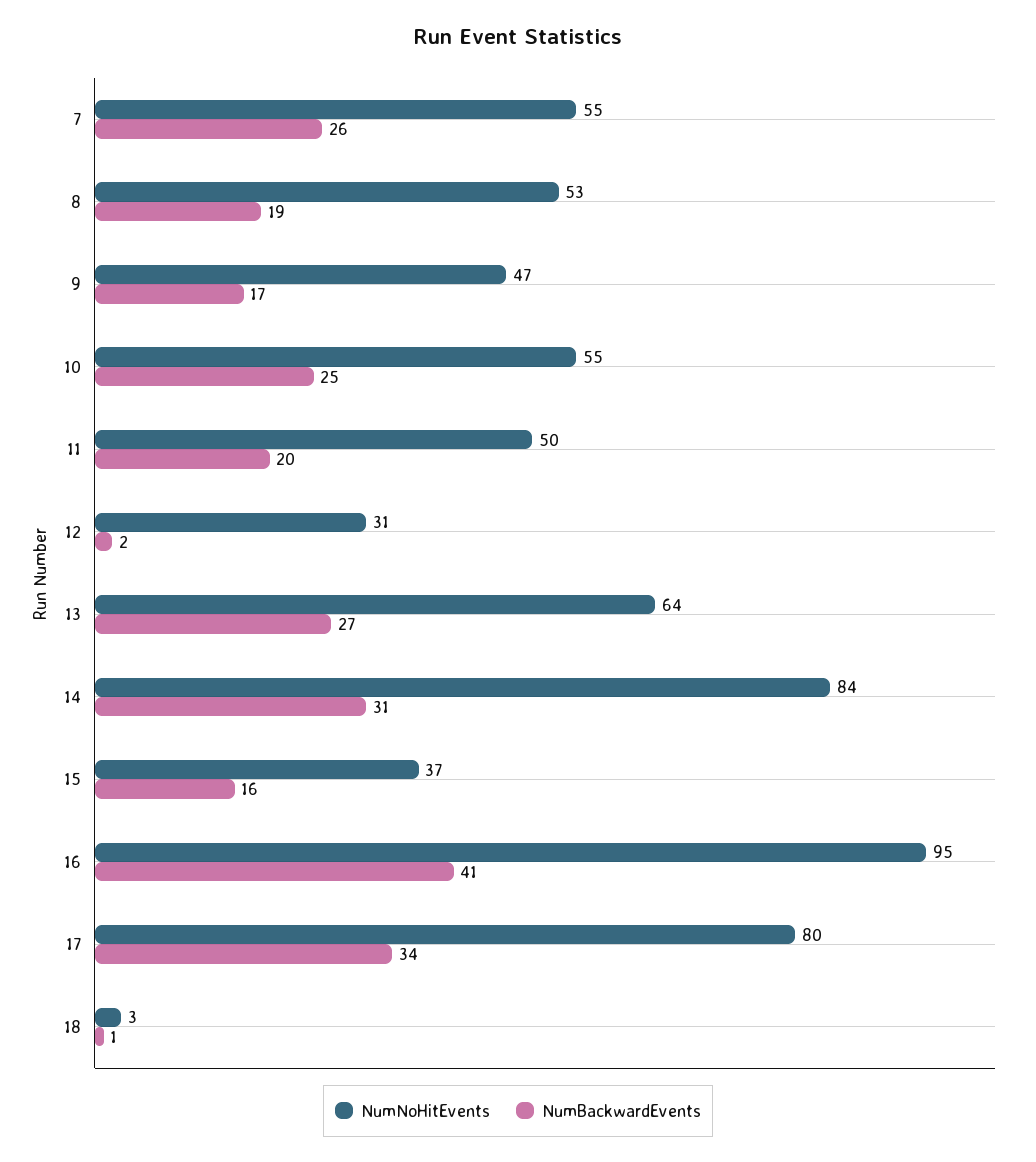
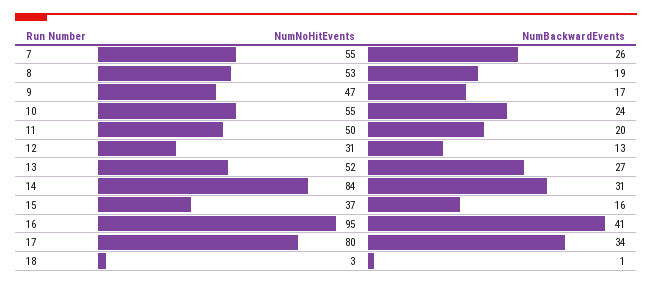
  {
    "NumNoHitEvents": {
      "7": 55,
      "8": 53,
      "9": 47,
      "10": 55,
      "11": 50,
      "12": 31,
-     "13": 64,
+     "13": 52,
      "14": 84,
      "15": 37,
      "16": 95,
      "17": 80,
      "18": 3
    },
    "NumBackwardEvents": {
      "7": 26,
      "8": 19,
      "9": 17,
-     "10": 25,
+     "10": 24,
      "11": 20,
-     "12": 2,
+     "12": 13,
      "13": 27,
      "14": 31,
      "15": 16,
      "16": 41,
      "17": 34,
      "18": 1
    }
  }

